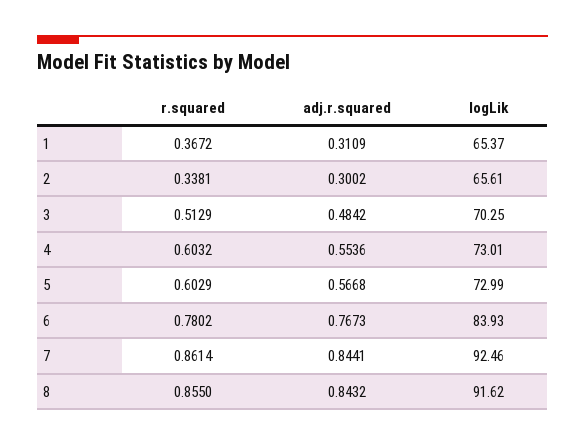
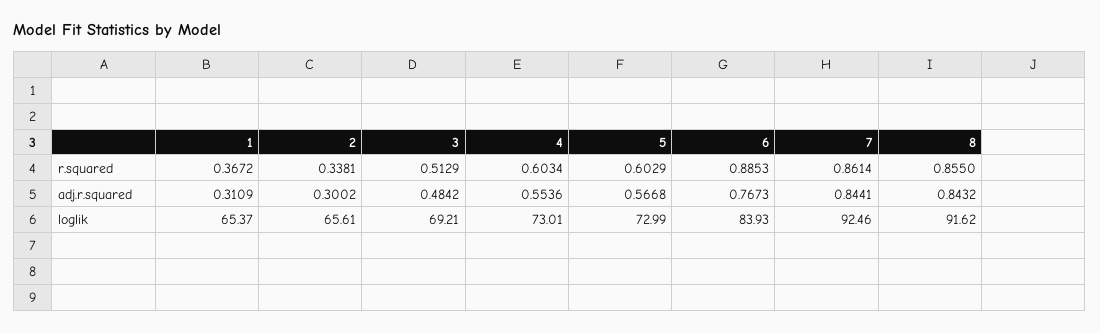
  {
    "r.squared": {
      "1": 0.3672,
      "2": 0.3381,
      "3": 0.5129,
-     "4": 0.6032,
+     "4": 0.6034,
      "5": 0.6029,
-     "6": 0.7802,
+     "6": 0.8853,
      "7": 0.8614,
      "8": 0.855
    },
    "adj.r.squared": {
      "1": 0.3109,
      "2": 0.3002,
      "3": 0.4842,
      "4": 0.5536,
      "5": 0.5668,
      "6": 0.7673,
      "7": 0.8441,
      "8": 0.8432
    },
    "logLik": {
      "1": 65.37,
      "2": 65.61,
-     "3": 70.25,
+     "3": 69.21,
      "4": 73.01,
      "5": 72.99,
      "6": 83.93,
      "7": 92.46,
      "8": 91.62
    }
  }

